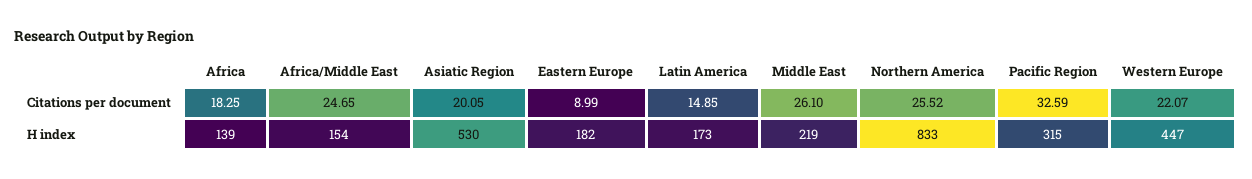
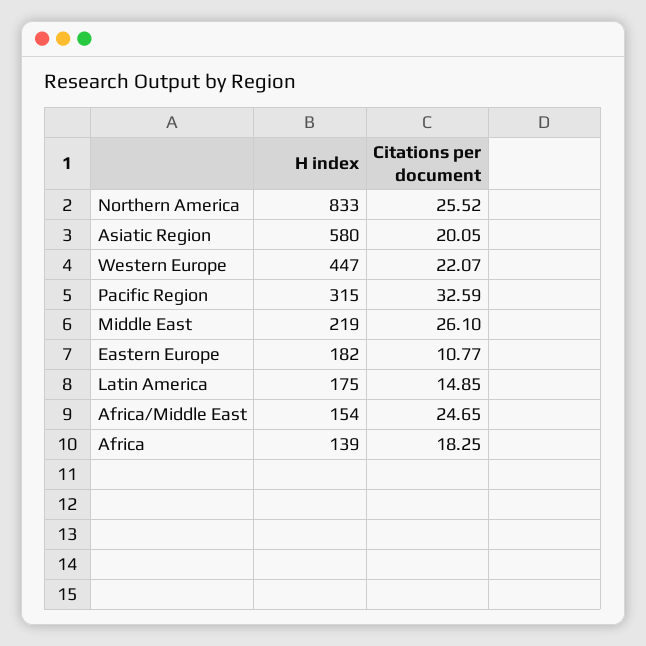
  {
    "Africa": {
      "Citations per document": 18.25,
      "H index": 139
    },
    "Africa/Middle East": {
      "Citations per document": 24.65,
      "H index": 154
    },
    "Asiatic Region": {
      "Citations per document": 20.05,
-     "H index": 530
+     "H index": 580
    },
    "Eastern Europe": {
-     "Citations per document": 8.99,
+     "Citations per document": 10.77,
      "H index": 182
    },
    "Latin America": {
      "Citations per document": 14.85,
-     "H index": 173
+     "H index": 175
    },
    "Middle East": {
      "Citations per document": 26.1,
      "H index": 219
    },
    "Northern America": {
      "Citations per document": 25.52,
      "H index": 833
    },
    "Pacific Region": {
      "Citations per document": 32.59,
      "H index": 315
    },
    "Western Europe": {
      "Citations per document": 22.07,
      "H index": 447
    }
  }

